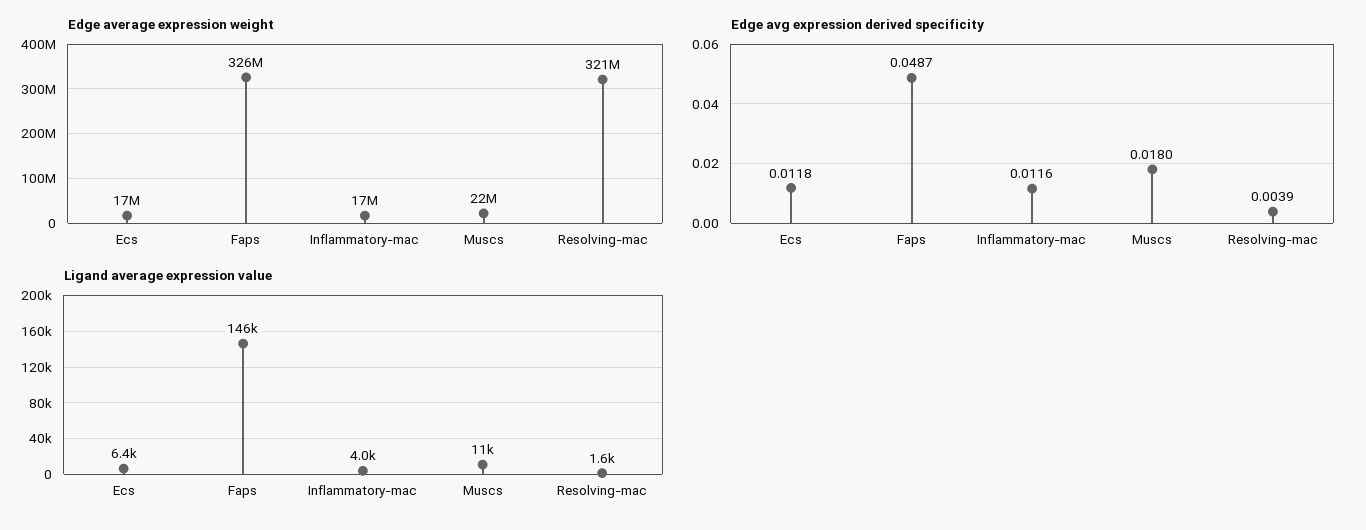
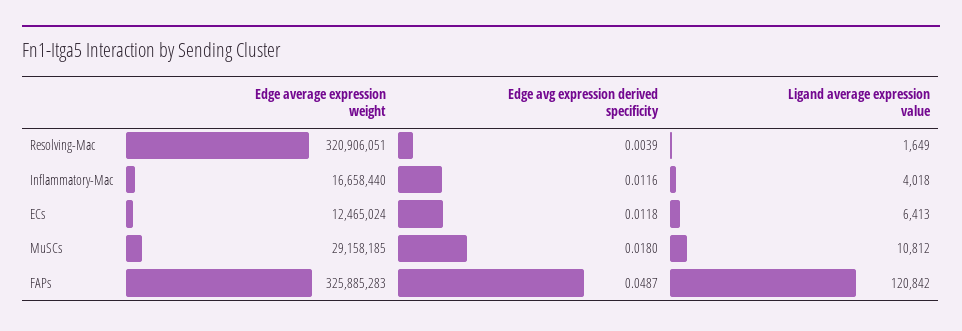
  {
    "Edge average expression weight": {
-     "Ecs": 17000000,
+     "Ecs": 12465024,
      "Faps": 325885283,
      "Inflammatory-mac": 16658440,
-     "Muscs": 22000000,
+     "Muscs": 29158185,
      "Resolving-mac": 320906051
    },
    "Edge avg expression derived specificity": {
      "Ecs": 0.0118,
      "Faps": 0.0487,
      "Inflammatory-mac": 0.0116,
      "Muscs": 0.018,
      "Resolving-mac": 0.0039
    },
    "Ligand average expression value": {
      "Ecs": 6413,
-     "Faps": 146000,
+     "Faps": 120842,
      "Inflammatory-mac": 4018,
      "Muscs": 10812,
      "Resolving-mac": 1649
    }
  }

